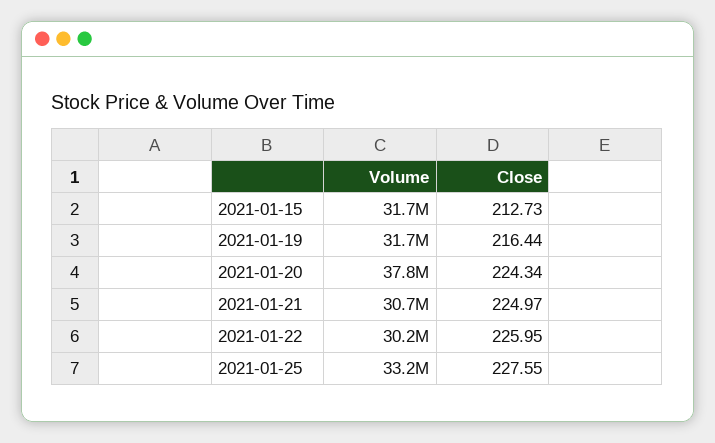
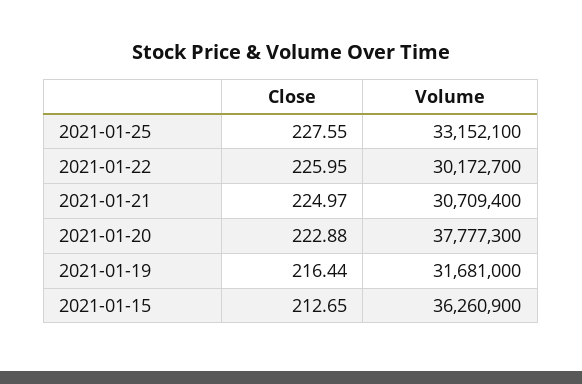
  {
    "Volume": {
-     "2021-01-15": 31700000,
+     "2021-01-15": 36260900,
      "2021-01-19": 31681000,
      "2021-01-20": 37777300,
      "2021-01-21": 30709400,
      "2021-01-22": 30172700,
      "2021-01-25": 33152100
    },
    "Close": {
-     "2021-01-15": 212.73,
+     "2021-01-15": 212.65,
      "2021-01-19": 216.44,
-     "2021-01-20": 224.34,
+     "2021-01-20": 222.88,
      "2021-01-21": 224.97,
      "2021-01-22": 225.95,
      "2021-01-25": 227.55
    }
  }

